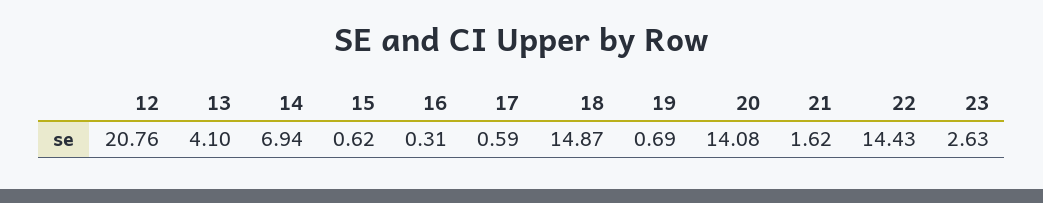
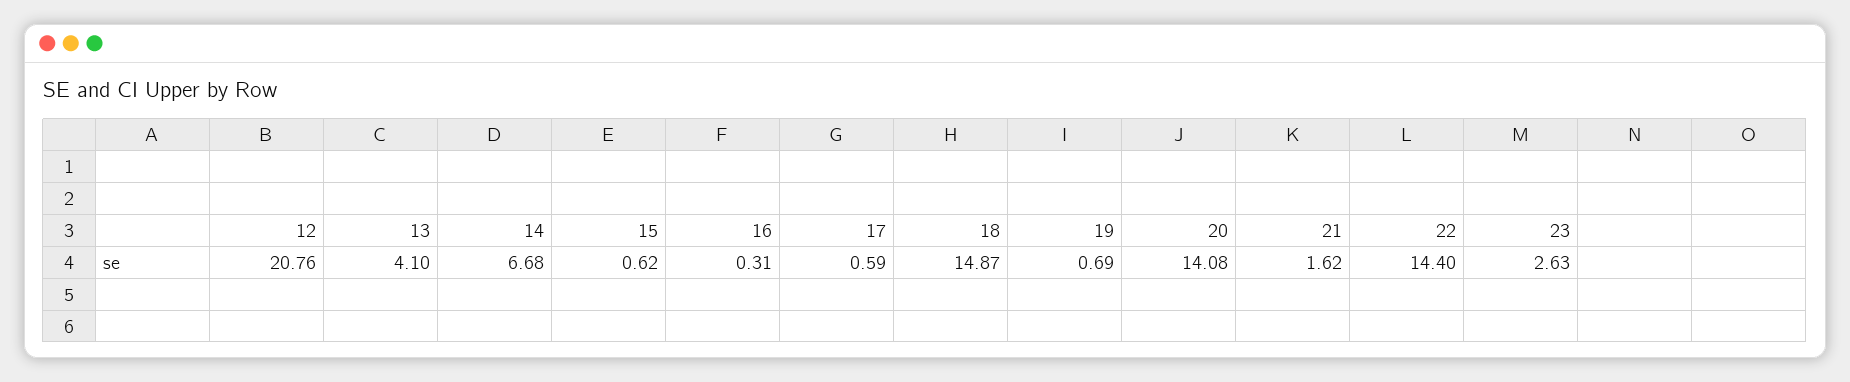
  {
    "12": 20.76,
    "13": 4.1,
-   "14": 6.94,
+   "14": 6.68,
    "15": 0.62,
    "16": 0.31,
    "17": 0.59,
    "18": 14.87,
    "19": 0.69,
    "20": 14.08,
    "21": 1.62,
-   "22": 14.43,
+   "22": 14.4,
    "23": 2.63
  }

